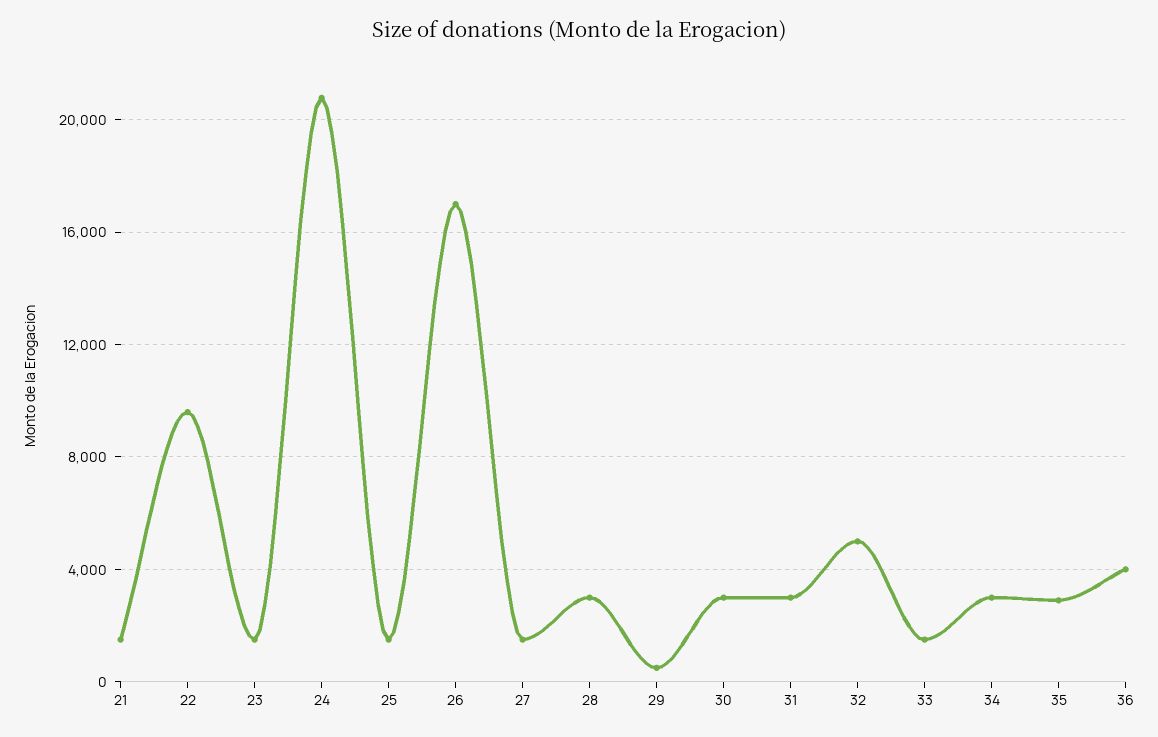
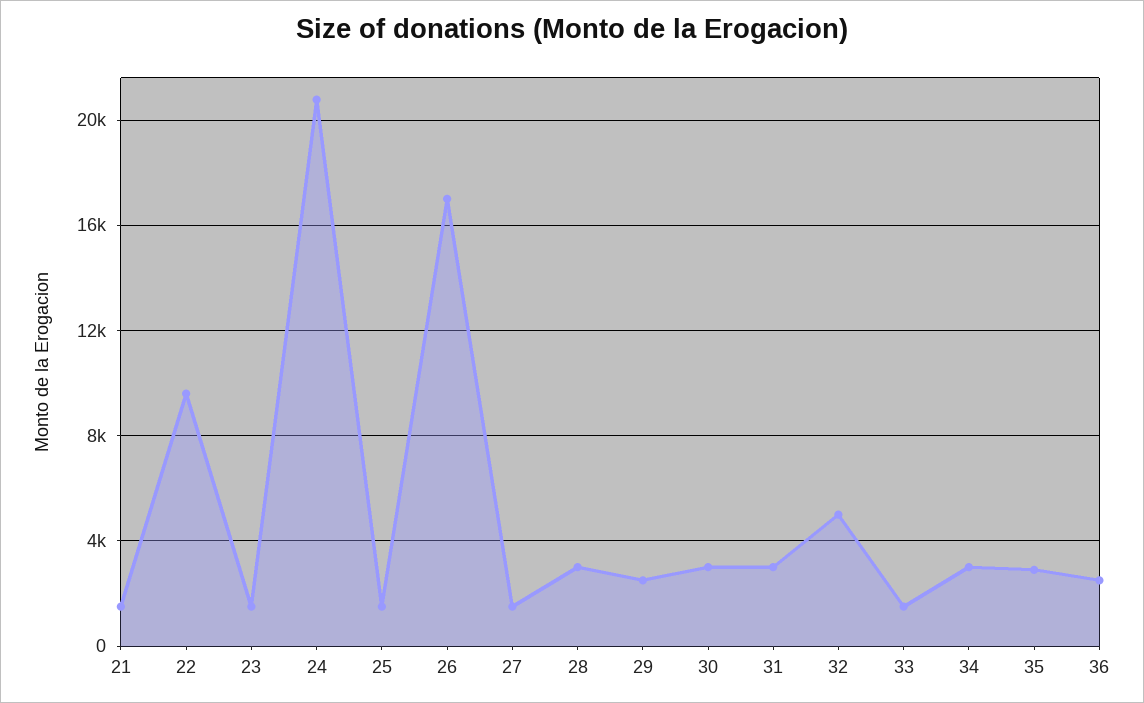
  {
    "21": 1500,
    "22": 9500,
    "23": 1500,
    "24": 21000,
    "25": 1500,
    "26": 17000,
    "27": 1500,
    "28": 3000,
-   "29": 500,
+   "29": 2500,
    "30": 3000,
    "31": 3000,
    "32": 5000,
    "33": 1500,
    "34": 3000,
    "35": 3000,
-   "36": 4000
+   "36": 2500
  }

